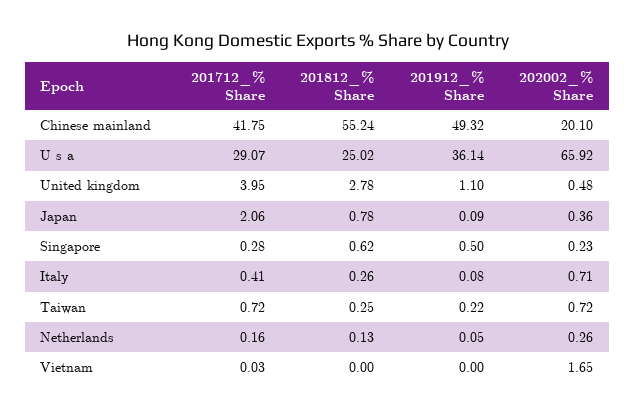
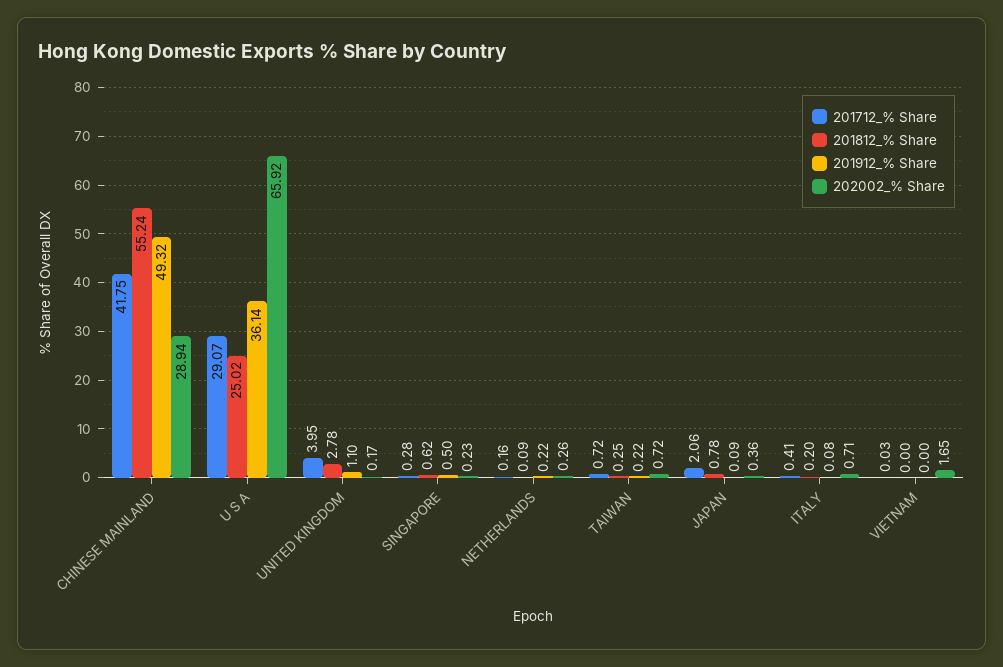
  {
    "201712_% Share": {
      "Chinese mainland": 41.75,
      "U s a": 29.07,
      "United kingdom": 3.95,
      "Japan": 2.06,
      "Singapore": 0.28,
      "Italy": 0.41,
      "Taiwan": 0.72,
      "Netherlands": 0.16,
      "Vietnam": 0.03
    },
    "201812_% Share": {
      "Chinese mainland": 55.24,
      "U s a": 25.02,
      "United kingdom": 2.78,
      "Japan": 0.78,
      "Singapore": 0.62,
-     "Italy": 0.26,
+     "Italy": 0.2,
      "Taiwan": 0.25,
-     "Netherlands": 0.13,
+     "Netherlands": 0.09,
      "Vietnam": 0
    },
    "201912_% Share": {
      "Chinese mainland": 49.32,
      "U s a": 36.14,
      "United kingdom": 1.1,
      "Japan": 0.09,
      "Singapore": 0.5,
      "Italy": 0.08,
      "Taiwan": 0.22,
-     "Netherlands": 0.05,
+     "Netherlands": 0.22,
      "Vietnam": 0
    },
    "202002_% Share": {
-     "Chinese mainland": 20.1,
+     "Chinese mainland": 28.94,
      "U s a": 65.92,
-     "United kingdom": 0.48,
+     "United kingdom": 0.17,
      "Japan": 0.36,
      "Singapore": 0.23,
      "Italy": 0.71,
      "Taiwan": 0.72,
      "Netherlands": 0.26,
      "Vietnam": 1.65
    }
  }

